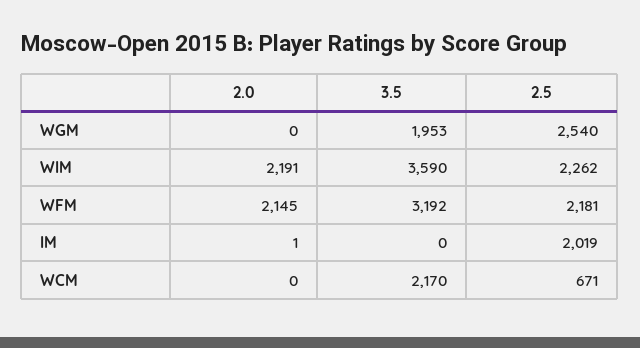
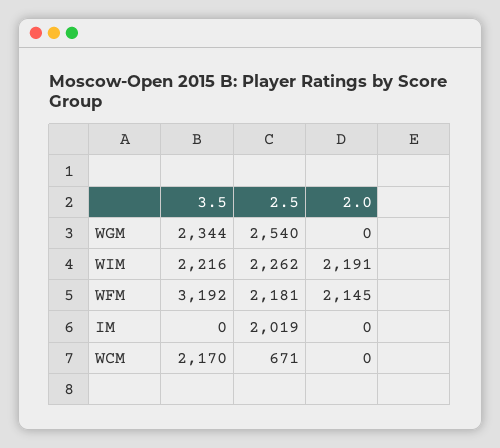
  {
    "2.0": {
      "WGM": 0,
      "WIM": 2191,
      "WFM": 2145,
-     "IM": 1,
+     "IM": 0,
      "WCM": 0
    },
    "3.5": {
-     "WGM": 1953,
+     "WGM": 2344,
-     "WIM": 3590,
+     "WIM": 2216,
      "WFM": 3192,
      "IM": 0,
      "WCM": 2170
    },
    "2.5": {
      "WGM": 2540,
      "WIM": 2262,
      "WFM": 2181,
      "IM": 2019,
      "WCM": 671
    }
  }

